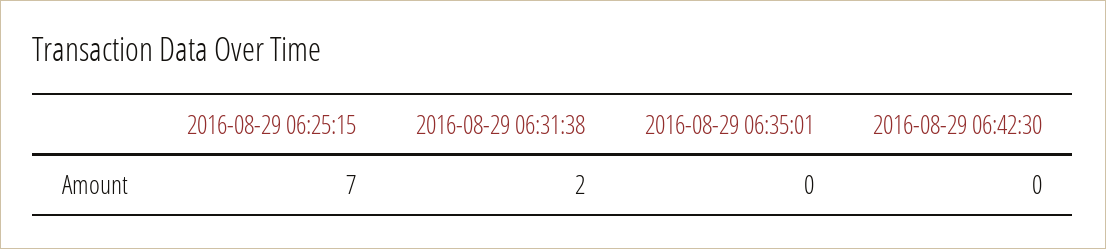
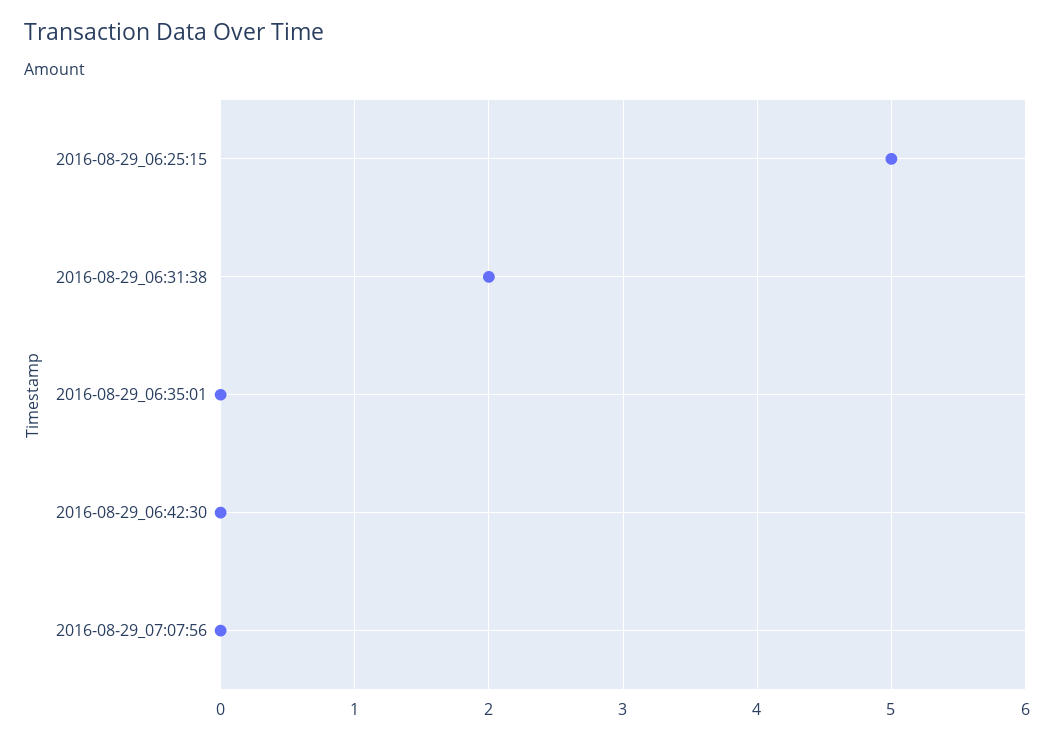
  {
-   "2016-08-29 06:25:15": 7,
+   "2016-08-29 06:25:15": 5,
    "2016-08-29 06:31:38": 2,
    "2016-08-29 06:35:01": 0,
-   "2016-08-29 06:42:30": 0
+   "2016-08-29 06:42:30": 0,
+   "2016-08-29_07:07:56": 0
  }

